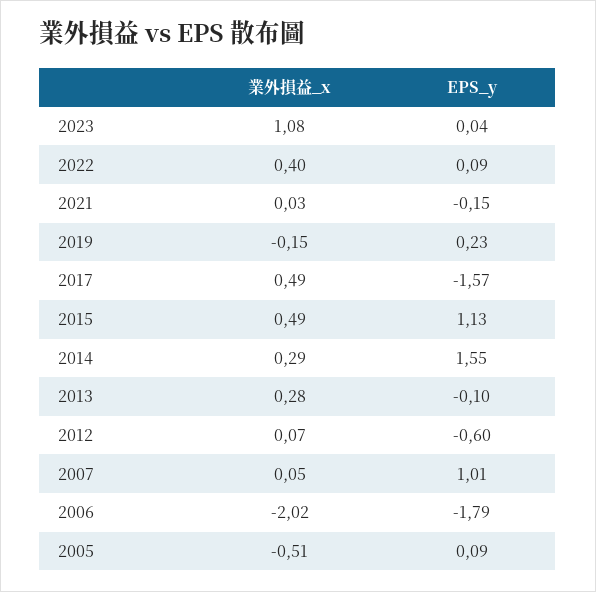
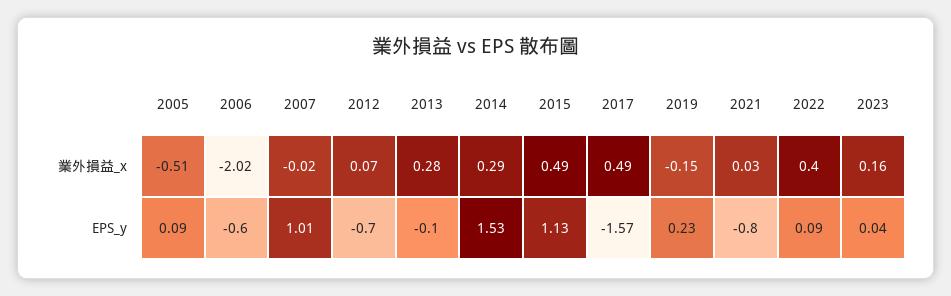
  {
    "業外損益_x": {
-     "2023": 1.08,
+     "2023": 0.16,
      "2022": 0.4,
      "2021": 0.03,
      "2019": -0.15,
      "2017": 0.49,
      "2015": 0.49,
      "2014": 0.29,
      "2013": 0.28,
      "2012": 0.07,
-     "2007": 0.05,
+     "2007": -0.02,
      "2006": -2.02,
      "2005": -0.51
    },
    "EPS_y": {
      "2023": 0.04,
      "2022": 0.09,
-     "2021": -0.15,
+     "2021": -0.8,
      "2019": 0.23,
      "2017": -1.57,
      "2015": 1.13,
-     "2014": 1.55,
+     "2014": 1.53,
      "2013": -0.1,
-     "2012": -0.6,
+     "2012": -0.7,
      "2007": 1.01,
-     "2006": -1.79,
+     "2006": -0.6,
      "2005": 0.09
    }
  }

